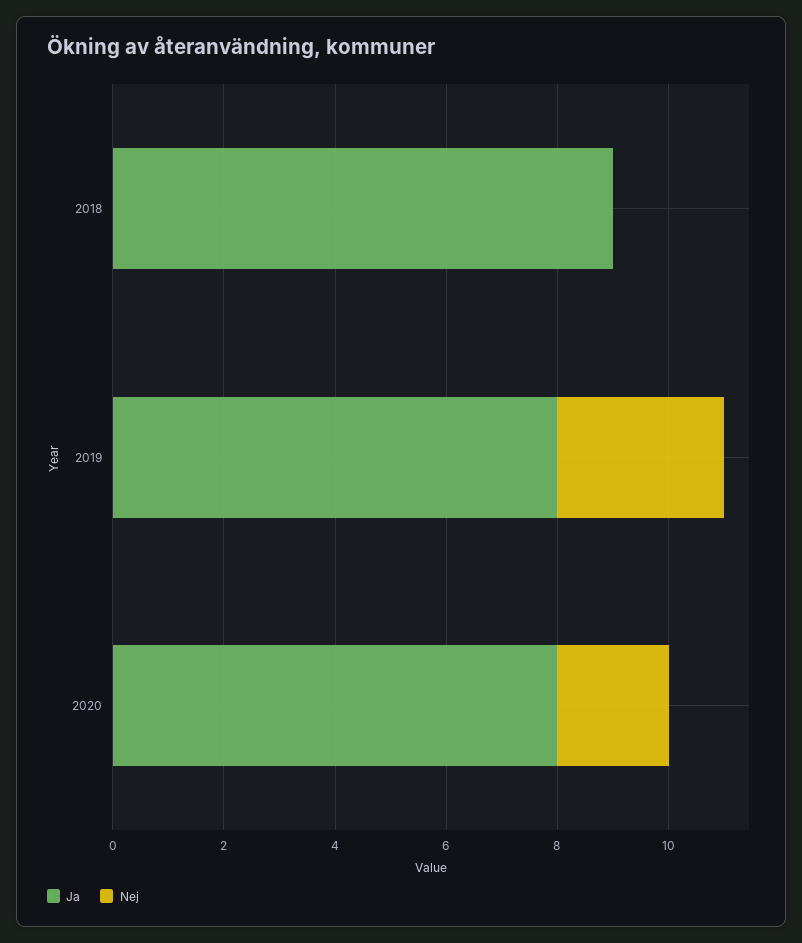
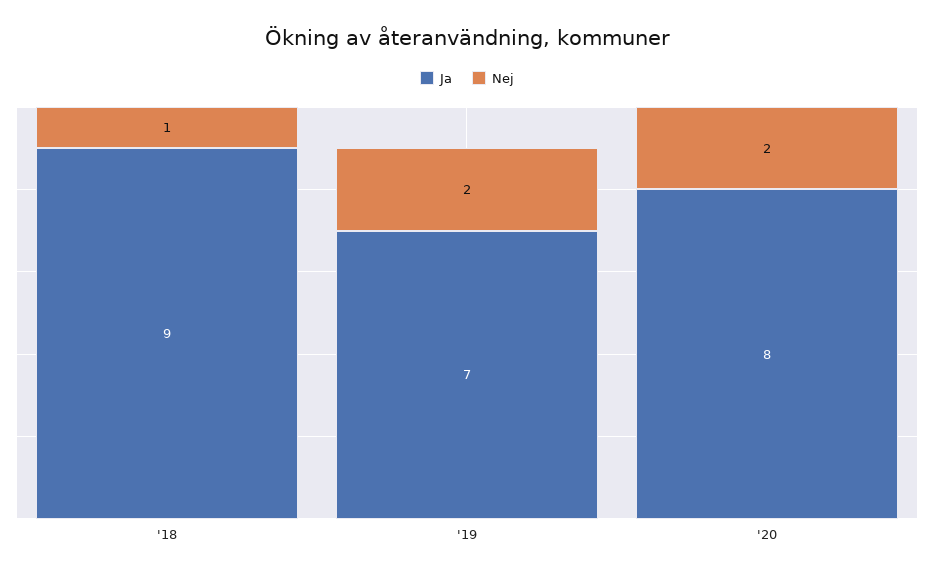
  {
    "Ja": {
      "2018": 9,
-     "2019": 8,
+     "2019": 7,
      "2020": 8
    },
    "Nej": {
-     "2018": 0,
+     "2018": 1,
-     "2019": 3,
+     "2019": 2,
      "2020": 2
    }
  }

